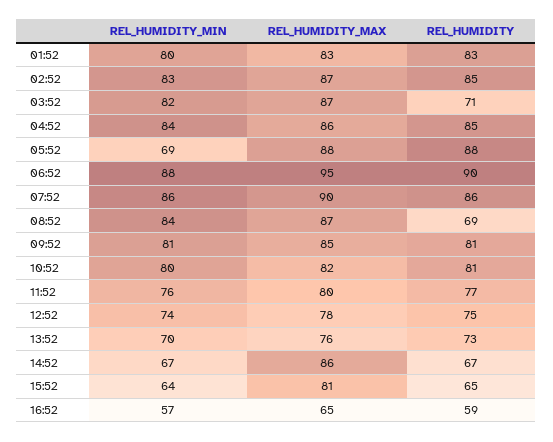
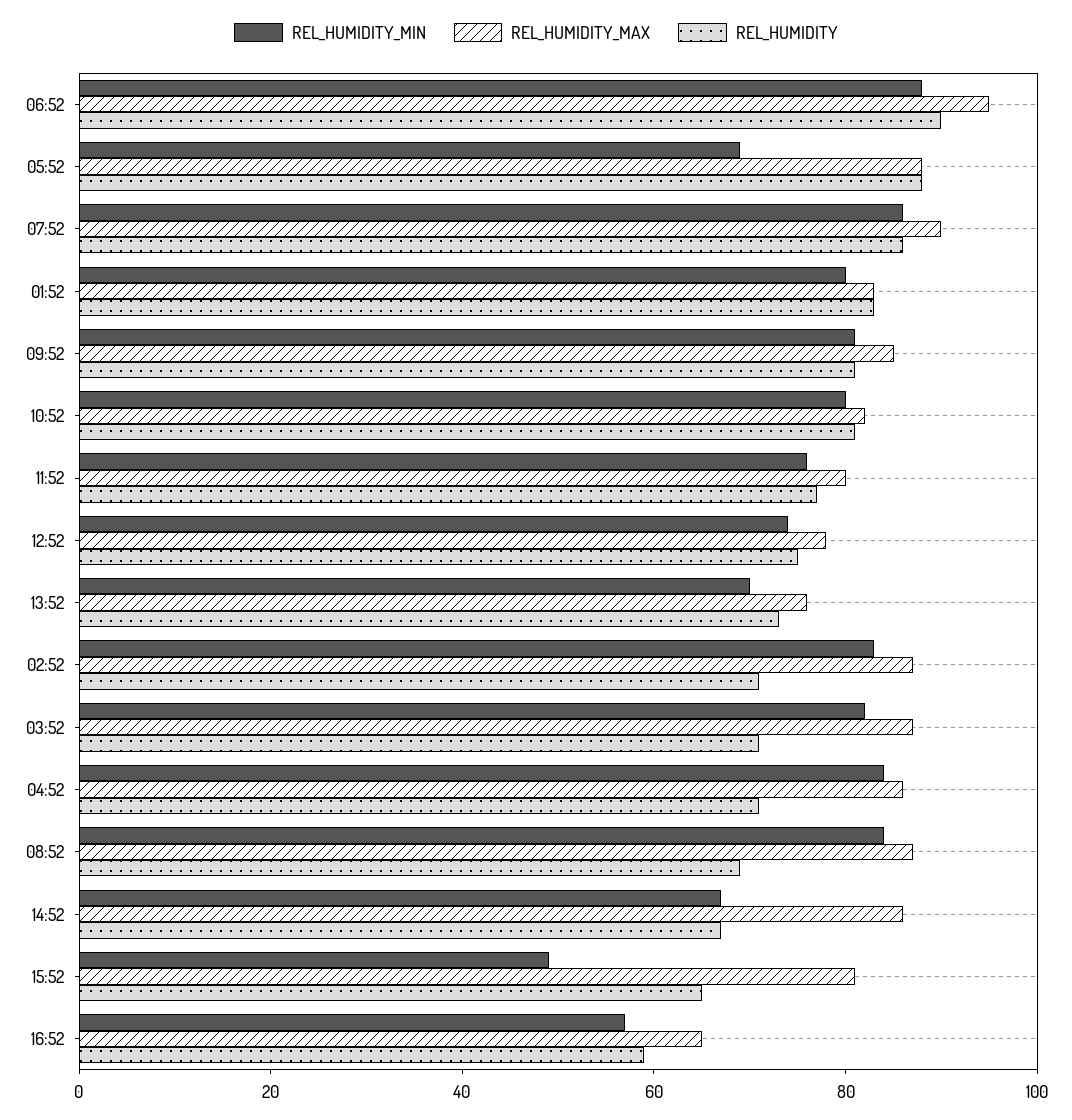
  {
    "REL_HUMIDITY_MIN": {
      "01:52": 80,
      "02:52": 83,
      "03:52": 82,
      "04:52": 84,
      "05:52": 69,
      "06:52": 88,
      "07:52": 86,
      "08:52": 84,
      "09:52": 81,
      "10:52": 80,
      "11:52": 76,
      "12:52": 74,
      "13:52": 70,
      "14:52": 67,
-     "15:52": 64,
+     "15:52": 50,
      "16:52": 57
    },
    "REL_HUMIDITY_MAX": {
      "01:52": 83,
      "02:52": 87,
      "03:52": 87,
      "04:52": 86,
      "05:52": 88,
      "06:52": 95,
      "07:52": 90,
      "08:52": 87,
      "09:52": 85,
      "10:52": 82,
      "11:52": 80,
      "12:52": 78,
      "13:52": 76,
      "14:52": 86,
      "15:52": 81,
      "16:52": 65
    },
    "REL_HUMIDITY": {
      "01:52": 83,
-     "02:52": 85,
+     "02:52": 70,
      "03:52": 71,
-     "04:52": 85,
+     "04:52": 70,
      "05:52": 88,
      "06:52": 90,
      "07:52": 86,
      "08:52": 69,
      "09:52": 81,
      "10:52": 81,
      "11:52": 77,
      "12:52": 75,
      "13:52": 73,
      "14:52": 67,
      "15:52": 65,
      "16:52": 59
    }
  }

